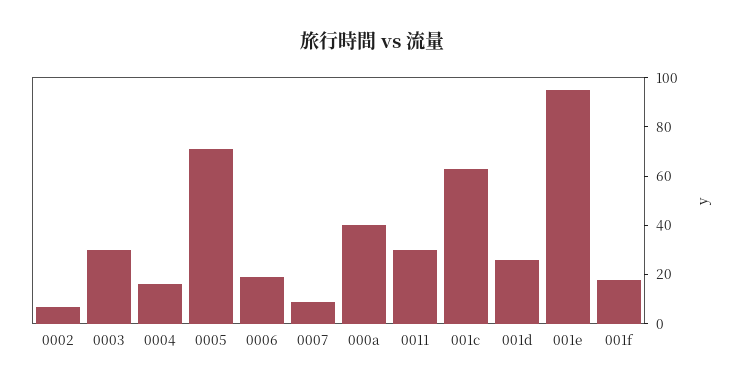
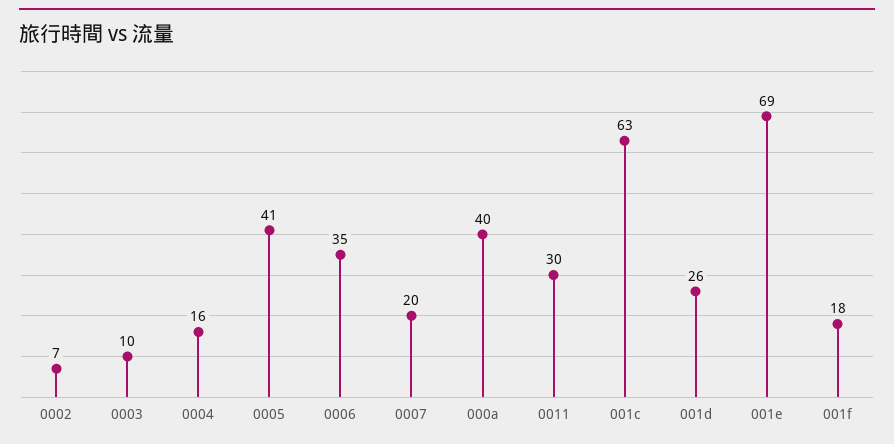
  {
    "0002": 7,
-   "0003": 30,
+   "0003": 10,
    "0004": 16,
-   "0005": 70,
+   "0005": 41,
-   "0006": 20,
+   "0006": 35,
-   "0007": 10,
+   "0007": 20,
    "000a": 40,
    "0011": 30,
    "001c": 63,
    "001d": 26,
-   "001e": 95,
+   "001e": 69,
    "001f": 18
  }

